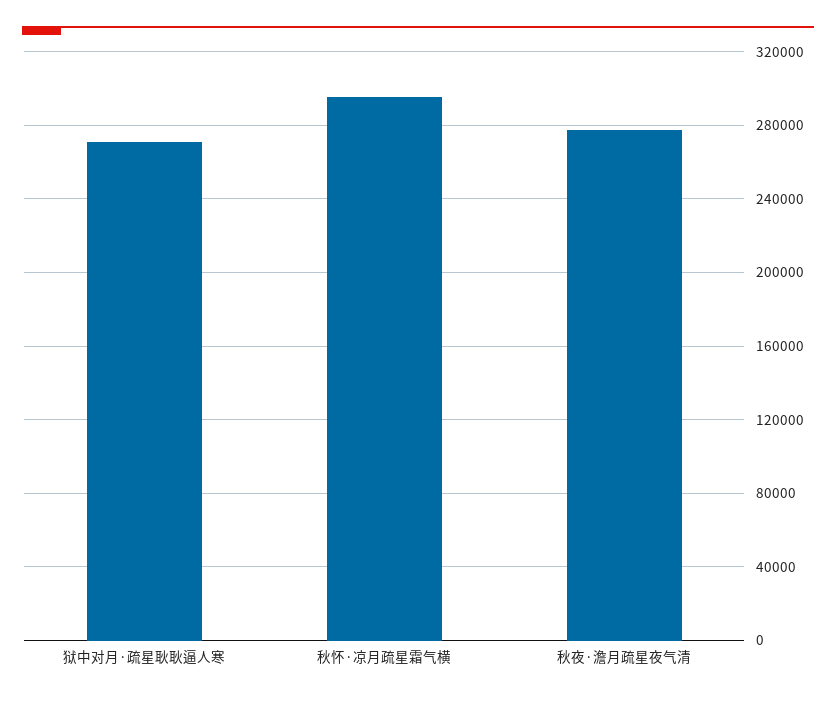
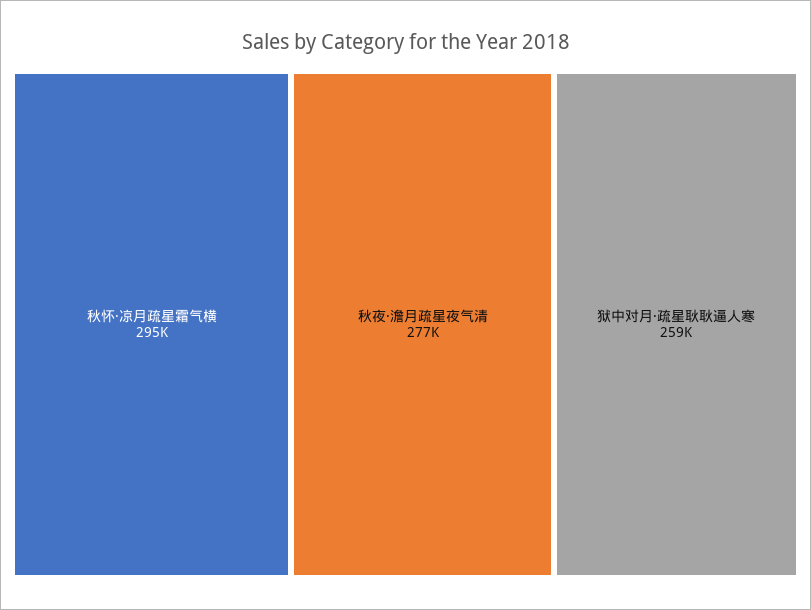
  {
-   "狱中对月·疏星耿耿逼人寒": 270000,
+   "狱中对月·疏星耿耿逼人寒": 259000,
    "秋怀·凉月疏星霜气横": 295000,
    "秋夜·澹月疏星夜气清": 277000
  }

